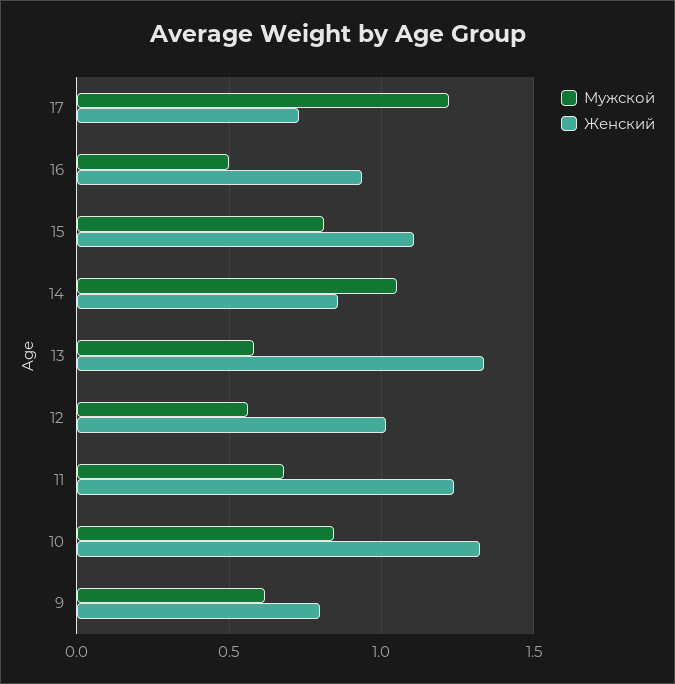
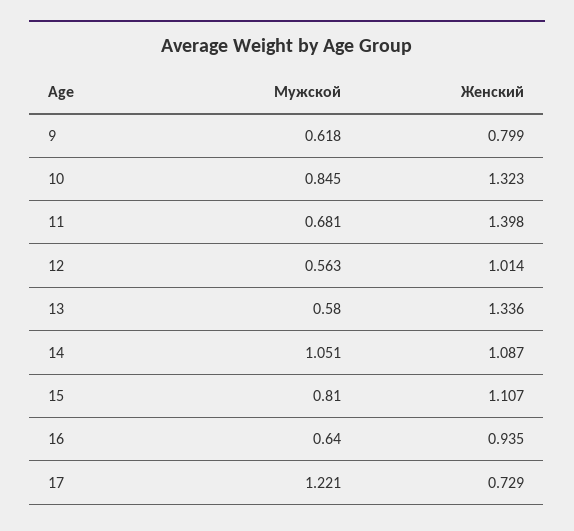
  {
    "Мужской": {
      "17": 1.221,
-     "16": 0.5,
+     "16": 0.64,
      "15": 0.81,
      "14": 1.051,
      "13": 0.58,
      "12": 0.563,
      "11": 0.681,
      "10": 0.845,
      "9": 0.618
    },
    "Женский": {
      "17": 0.729,
      "16": 0.935,
      "15": 1.107,
-     "14": 0.85,
+     "14": 1.087,
      "13": 1.336,
      "12": 1.014,
-     "11": 1.25,
+     "11": 1.398,
      "10": 1.323,
      "9": 0.799
    }
  }

